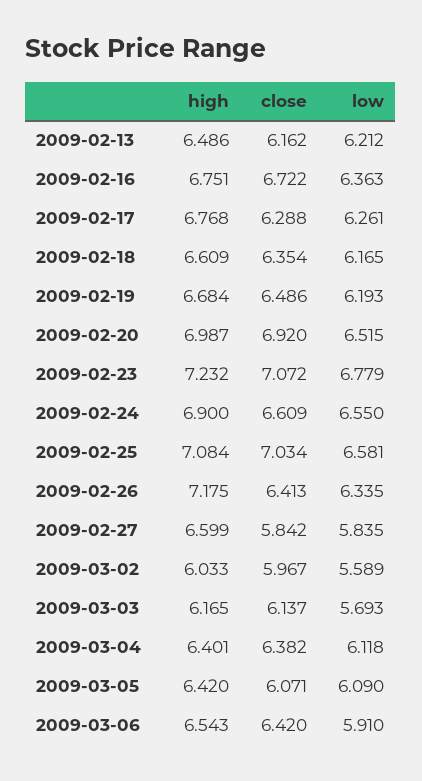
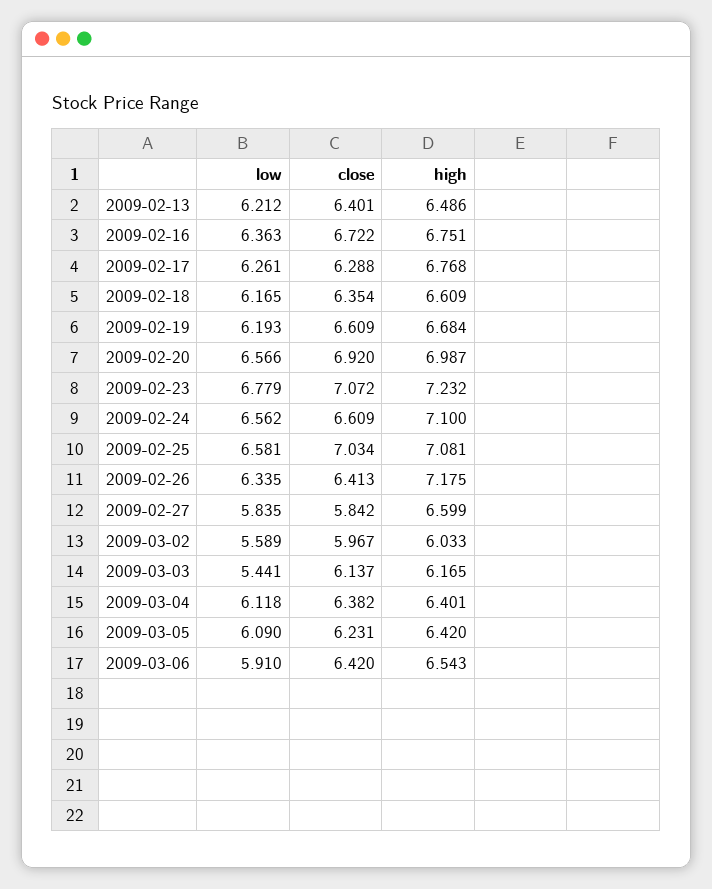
  {
    "high": {
      "2009-02-13": 6.486,
      "2009-02-16": 6.751,
      "2009-02-17": 6.768,
      "2009-02-18": 6.609,
      "2009-02-19": 6.684,
      "2009-02-20": 6.987,
      "2009-02-23": 7.232,
-     "2009-02-24": 6.9,
+     "2009-02-24": 7.1,
-     "2009-02-25": 7.084,
+     "2009-02-25": 7.081,
      "2009-02-26": 7.175,
      "2009-02-27": 6.599,
      "2009-03-02": 6.033,
      "2009-03-03": 6.165,
      "2009-03-04": 6.401,
      "2009-03-05": 6.42,
      "2009-03-06": 6.543
    },
    "close": {
-     "2009-02-13": 6.162,
+     "2009-02-13": 6.401,
      "2009-02-16": 6.722,
      "2009-02-17": 6.288,
      "2009-02-18": 6.354,
-     "2009-02-19": 6.486,
+     "2009-02-19": 6.609,
      "2009-02-20": 6.92,
      "2009-02-23": 7.072,
      "2009-02-24": 6.609,
      "2009-02-25": 7.034,
      "2009-02-26": 6.413,
      "2009-02-27": 5.842,
      "2009-03-02": 5.967,
      "2009-03-03": 6.137,
      "2009-03-04": 6.382,
-     "2009-03-05": 6.071,
+     "2009-03-05": 6.231,
      "2009-03-06": 6.42
    },
    "low": {
      "2009-02-13": 6.212,
      "2009-02-16": 6.363,
      "2009-02-17": 6.261,
      "2009-02-18": 6.165,
      "2009-02-19": 6.193,
-     "2009-02-20": 6.515,
+     "2009-02-20": 6.566,
      "2009-02-23": 6.779,
-     "2009-02-24": 6.55,
+     "2009-02-24": 6.562,
      "2009-02-25": 6.581,
      "2009-02-26": 6.335,
      "2009-02-27": 5.835,
      "2009-03-02": 5.589,
-     "2009-03-03": 5.693,
+     "2009-03-03": 5.441,
      "2009-03-04": 6.118,
      "2009-03-05": 6.09,
      "2009-03-06": 5.91
    }
  }

